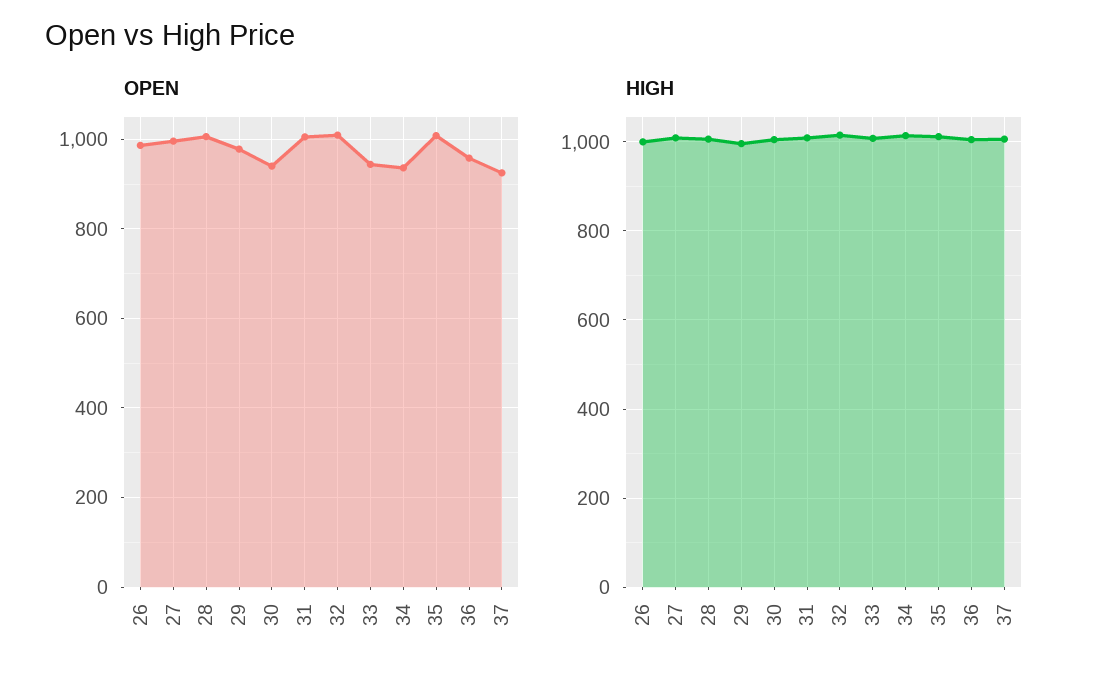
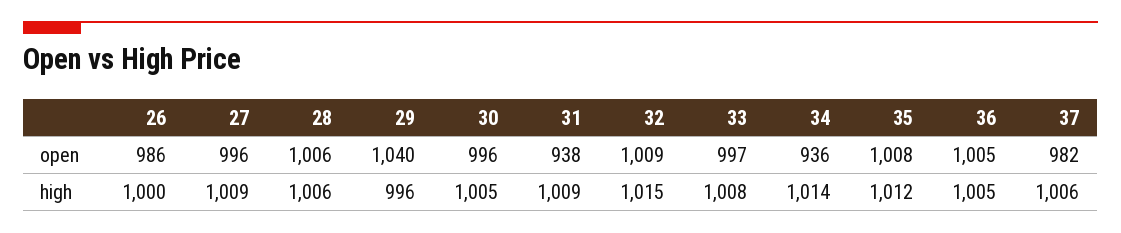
  {
    "OPEN": {
      "26": 986,
      "27": 996,
      "28": 1006,
-     "29": 980,
+     "29": 1040,
-     "30": 940,
+     "30": 996,
-     "31": 1000,
+     "31": 938,
      "32": 1009,
-     "33": 940,
+     "33": 997,
      "34": 936,
      "35": 1008,
-     "36": 960,
+     "36": 1005,
-     "37": 920
+     "37": 982
    },
    "HIGH": {
      "26": 1000,
      "27": 1009,
      "28": 1006,
      "29": 996,
      "30": 1005,
      "31": 1009,
      "32": 1015,
      "33": 1008,
      "34": 1014,
      "35": 1012,
      "36": 1005,
      "37": 1006
    }
  }

